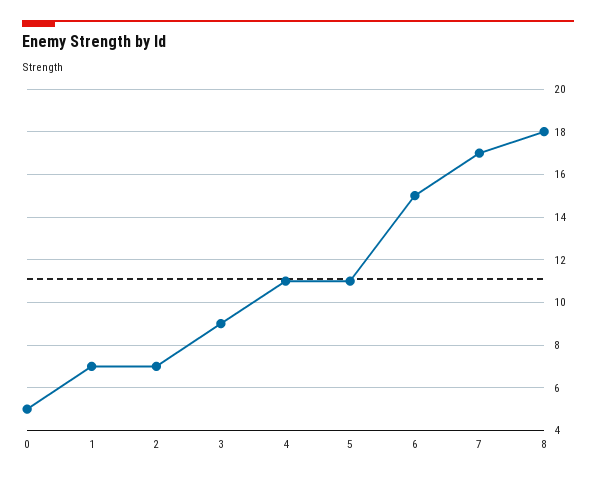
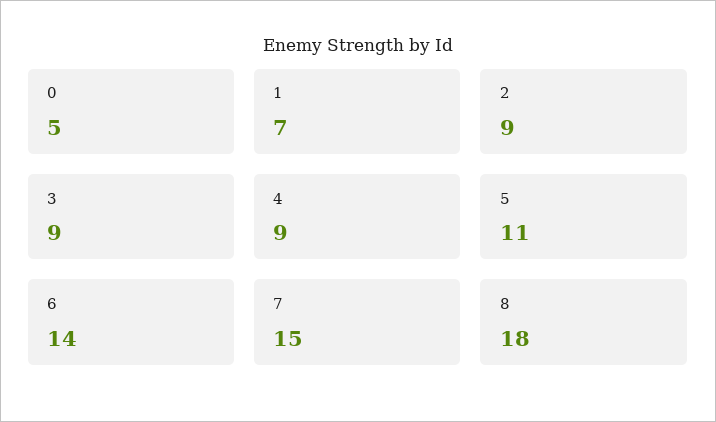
  {
    "0": 5,
    "1": 7,
-   "2": 7,
+   "2": 9,
    "3": 9,
-   "4": 11,
+   "4": 9,
    "5": 11,
-   "6": 15,
+   "6": 14,
-   "7": 17,
+   "7": 15,
    "8": 18
  }

